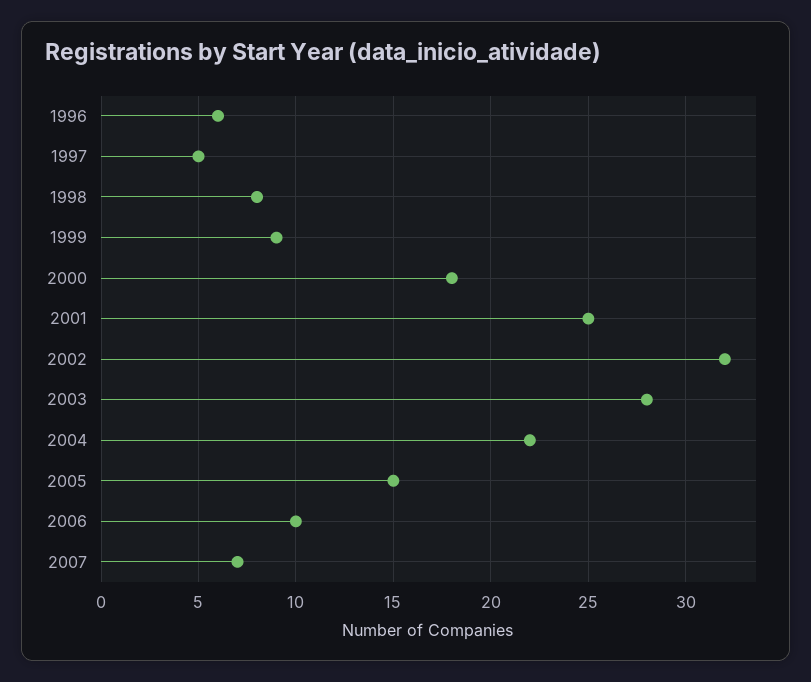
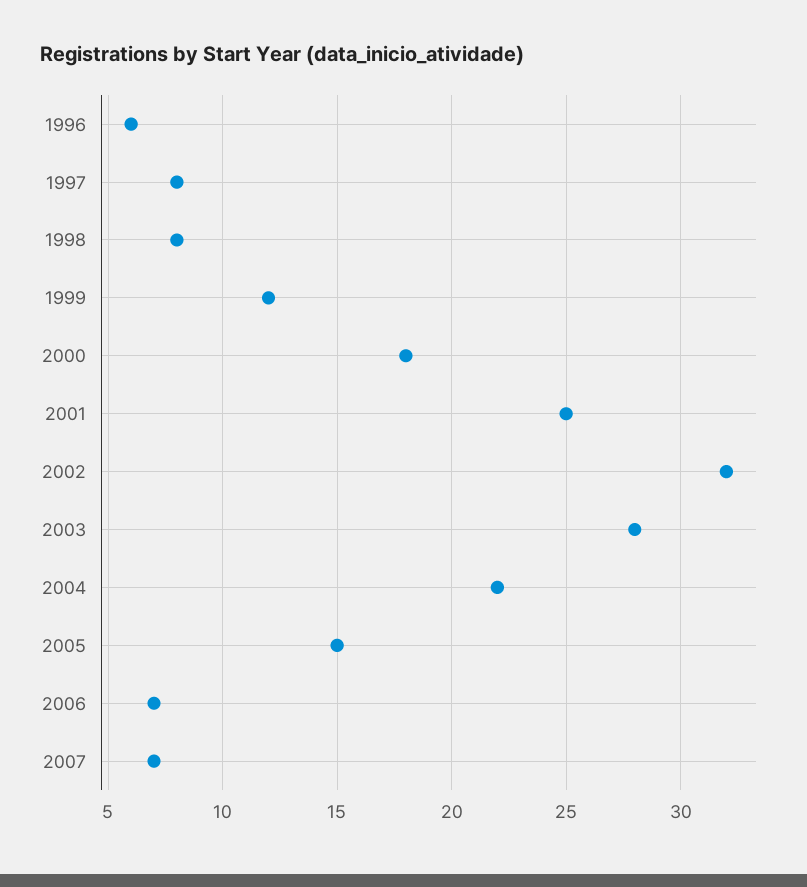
  {
    "1996": 6,
-   "1997": 5,
+   "1997": 8,
    "1998": 8,
-   "1999": 9,
+   "1999": 12,
    "2000": 18,
    "2001": 25,
    "2002": 32,
    "2003": 28,
    "2004": 22,
    "2005": 15,
-   "2006": 10,
+   "2006": 7,
    "2007": 7
  }

